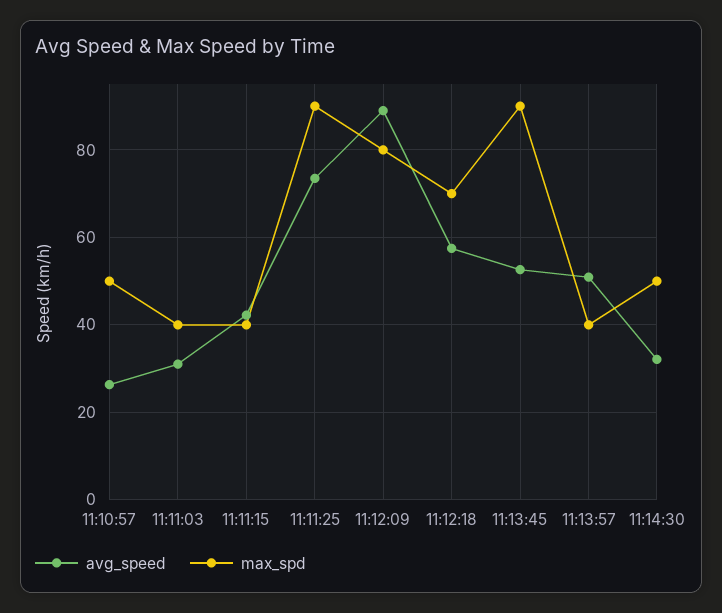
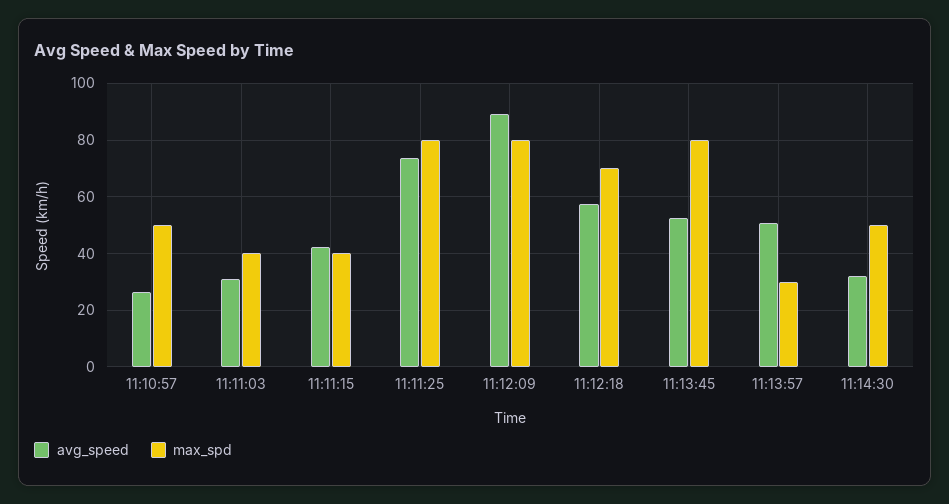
  {
    "avg_speed": {
      "11:10:57": 26,
      "11:11:03": 32,
      "11:11:15": 42,
      "11:11:25": 74,
      "11:12:09": 90,
      "11:12:18": 58,
      "11:13:45": 52,
      "11:13:57": 50,
      "11:14:30": 32
    },
    "max_spd": {
      "11:10:57": 50,
      "11:11:03": 40,
      "11:11:15": 40,
-     "11:11:25": 90,
+     "11:11:25": 80,
      "11:12:09": 80,
      "11:12:18": 70,
-     "11:13:45": 90,
+     "11:13:45": 80,
-     "11:13:57": 40,
+     "11:13:57": 30,
      "11:14:30": 50
    }
  }

